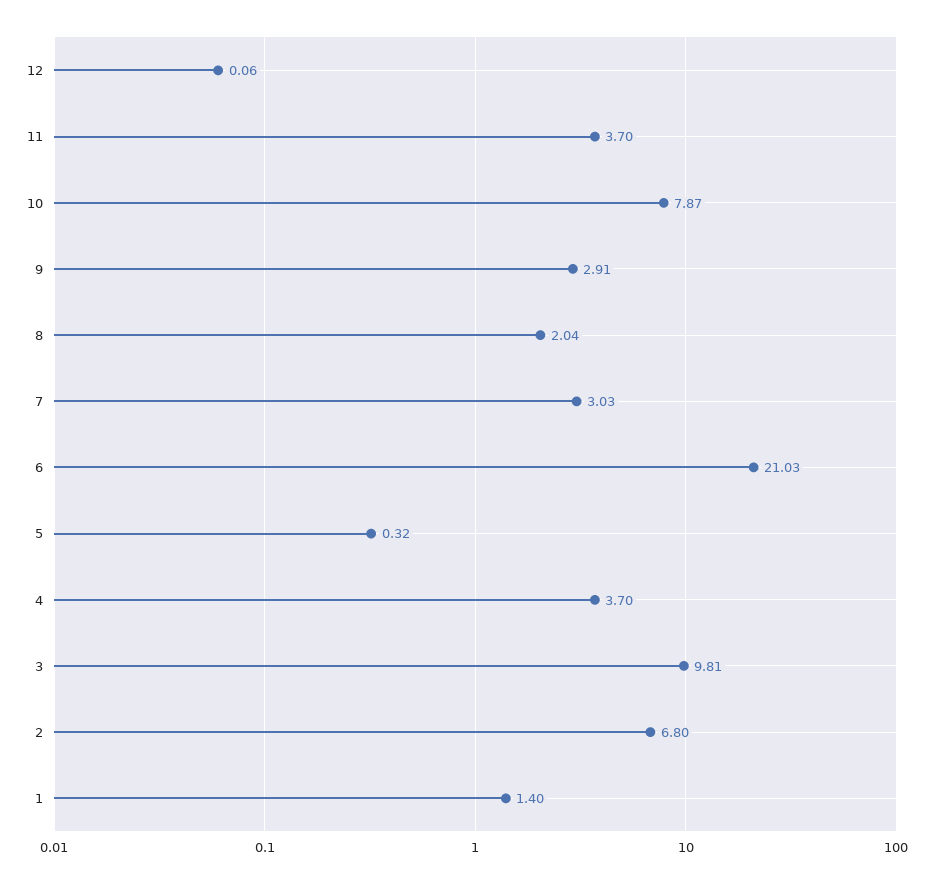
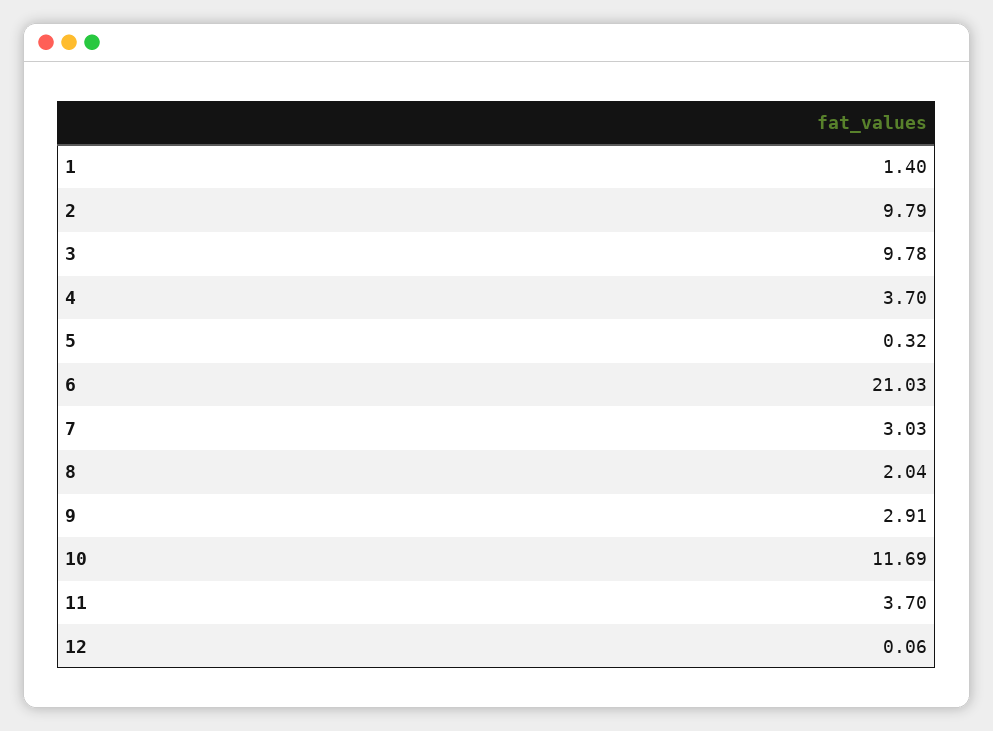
  {
    "12": 0.06,
    "11": 3.7,
-   "10": 7.87,
+   "10": 11.69,
    "9": 2.91,
    "8": 2.04,
    "7": 3.03,
    "6": 21.03,
    "5": 0.32,
    "4": 3.7,
-   "3": 9.81,
+   "3": 9.78,
-   "2": 6.8,
+   "2": 9.79,
    "1": 1.4
  }

